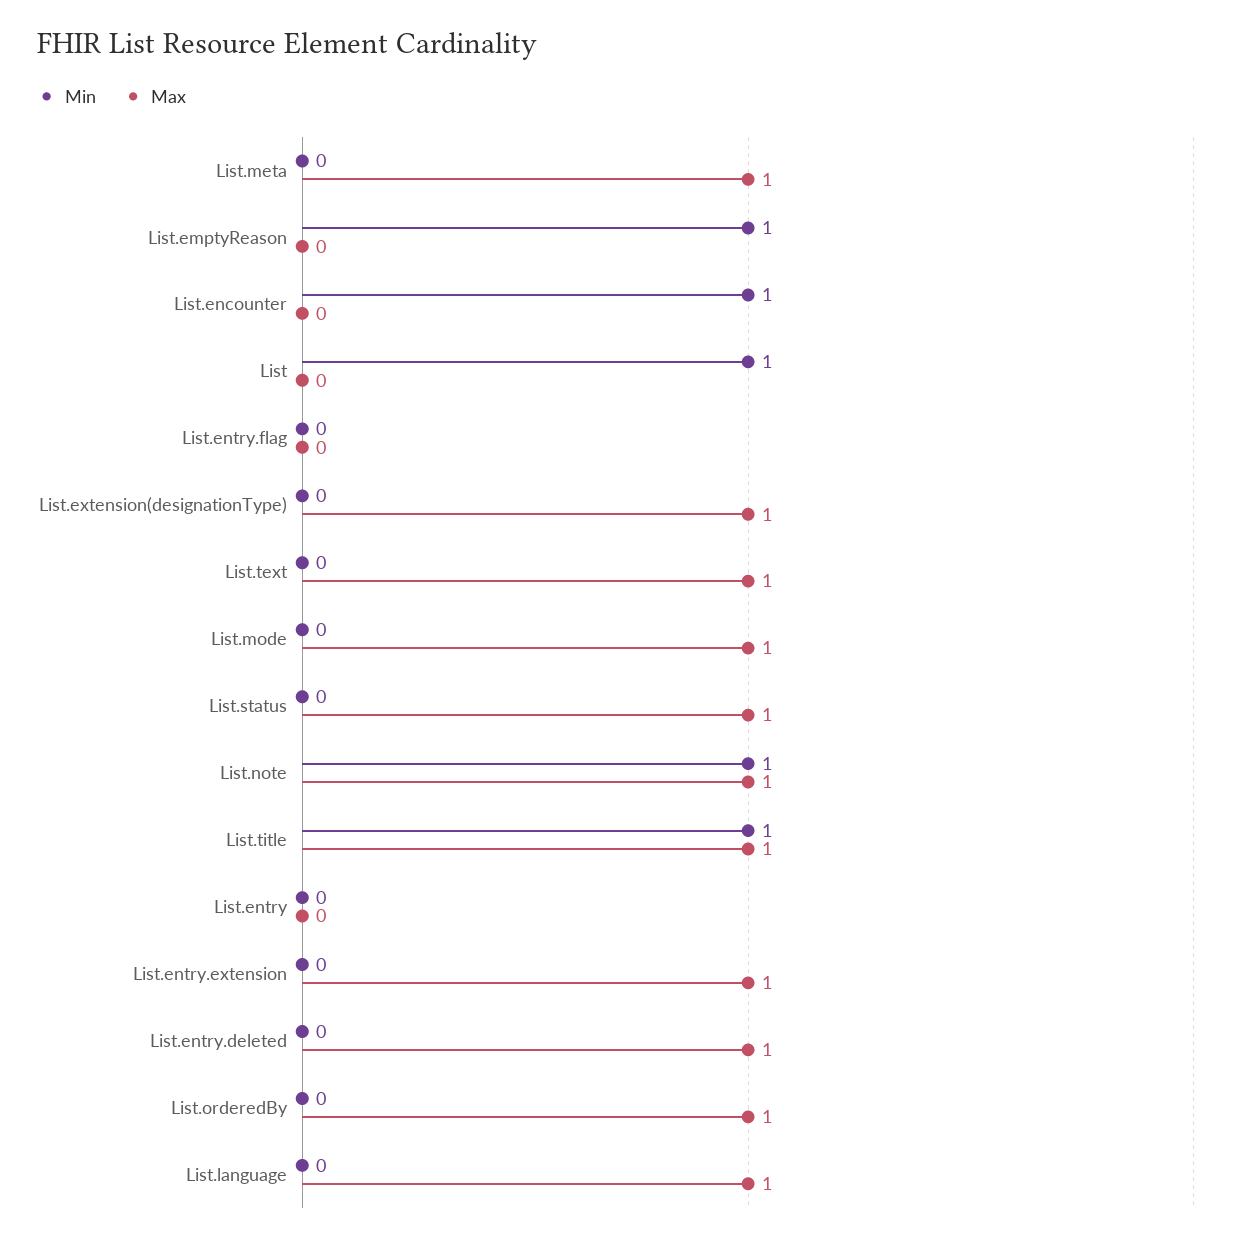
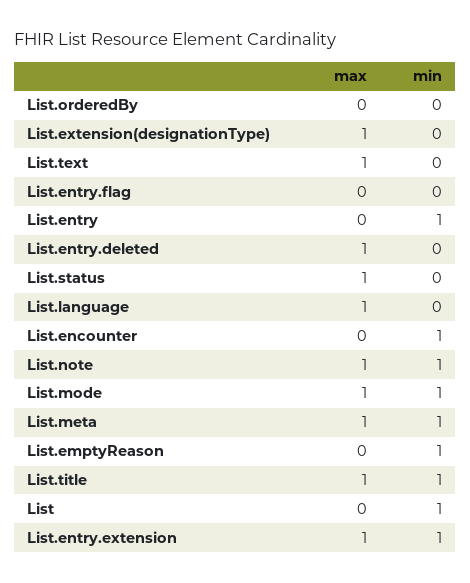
  {
    "Min": {
-     "List.meta": 0,
+     "List.meta": 1,
      "List.emptyReason": 1,
      "List.encounter": 1,
      "List": 1,
      "List.entry.flag": 0,
      "List.extension(designationType)": 0,
      "List.text": 0,
-     "List.mode": 0,
+     "List.mode": 1,
      "List.status": 0,
      "List.note": 1,
      "List.title": 1,
-     "List.entry": 0,
+     "List.entry": 1,
-     "List.entry.extension": 0,
+     "List.entry.extension": 1,
      "List.entry.deleted": 0,
      "List.orderedBy": 0,
      "List.language": 0
    },
    "Max": {
      "List.meta": 1,
      "List.emptyReason": 0,
      "List.encounter": 0,
      "List": 0,
      "List.entry.flag": 0,
      "List.extension(designationType)": 1,
      "List.text": 1,
      "List.mode": 1,
      "List.status": 1,
      "List.note": 1,
      "List.title": 1,
      "List.entry": 0,
      "List.entry.extension": 1,
      "List.entry.deleted": 1,
-     "List.orderedBy": 1,
+     "List.orderedBy": 0,
      "List.language": 1
    }
  }

